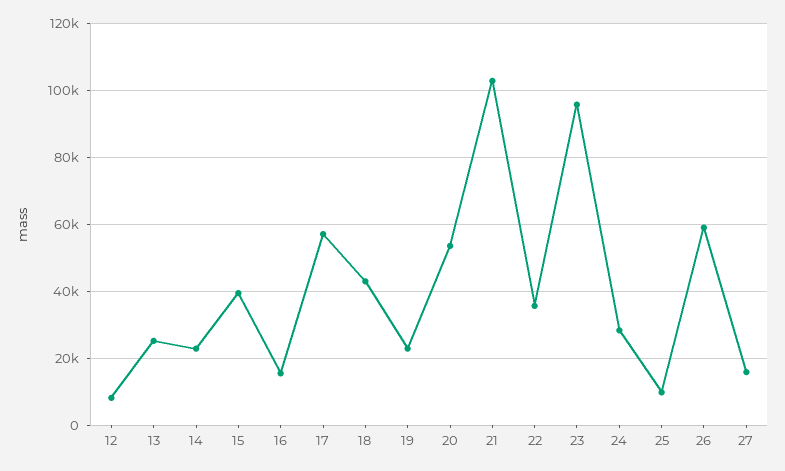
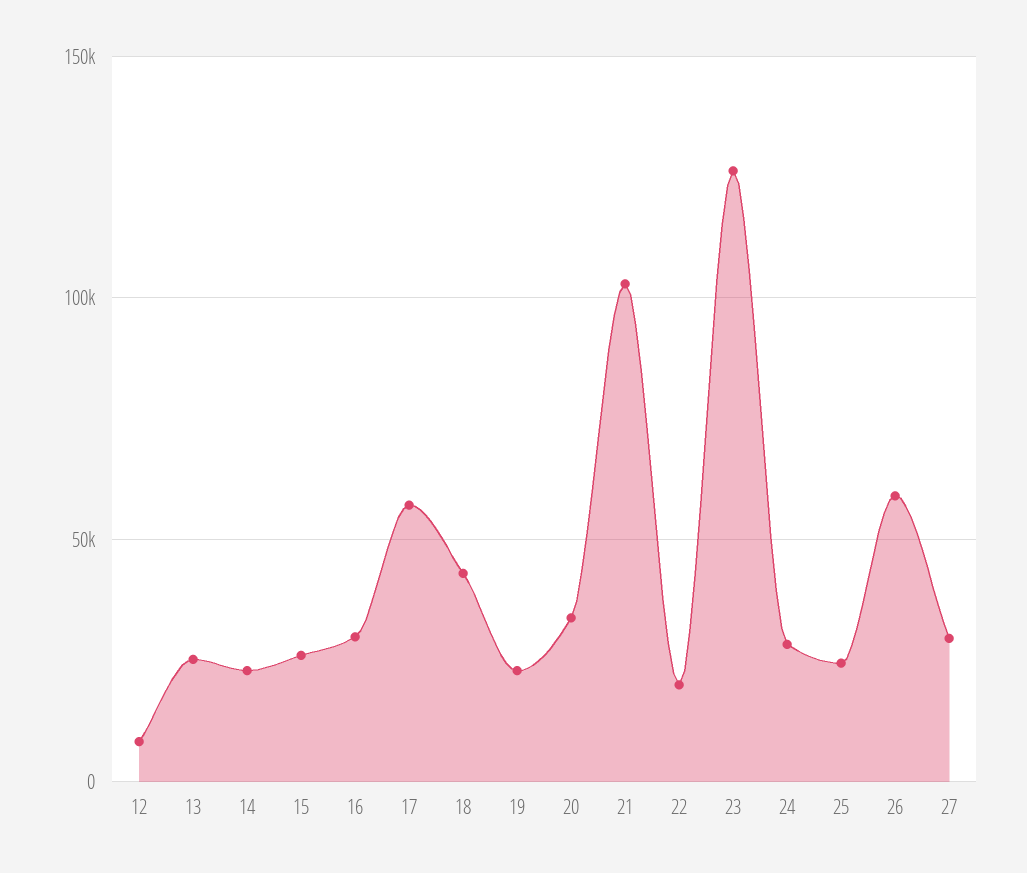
  {
    "12": 8000,
    "13": 26000,
    "14": 22000,
-   "15": 40000,
+   "15": 25000,
-   "16": 16000,
+   "16": 30000,
    "17": 58000,
    "18": 44000,
    "19": 22000,
-   "20": 54000,
+   "20": 35000,
    "21": 102000,
-   "22": 36000,
+   "22": 20000,
-   "23": 96000,
+   "23": 125000,
    "24": 28000,
-   "25": 10000,
+   "25": 25000,
    "26": 60000,
-   "27": 16000
+   "27": 30000
  }

